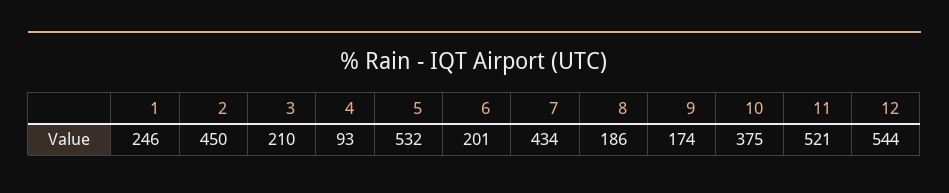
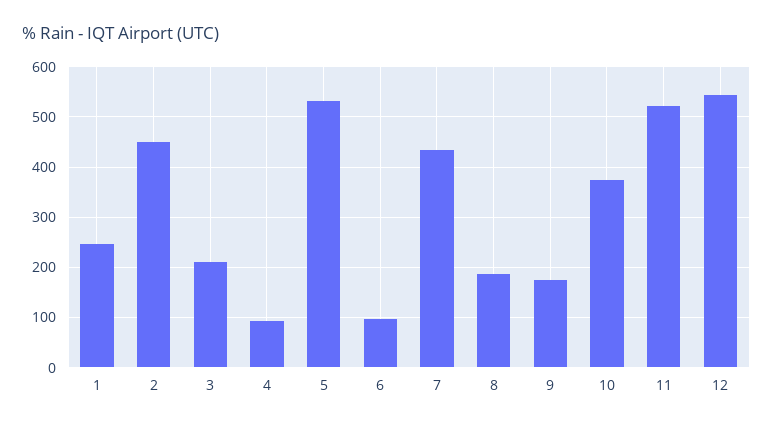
  {
    "1": 246,
    "2": 450,
    "3": 210,
    "4": 93,
    "5": 532,
-   "6": 201,
+   "6": 100,
    "7": 434,
    "8": 186,
    "9": 174,
    "10": 375,
    "11": 521,
    "12": 544
  }

